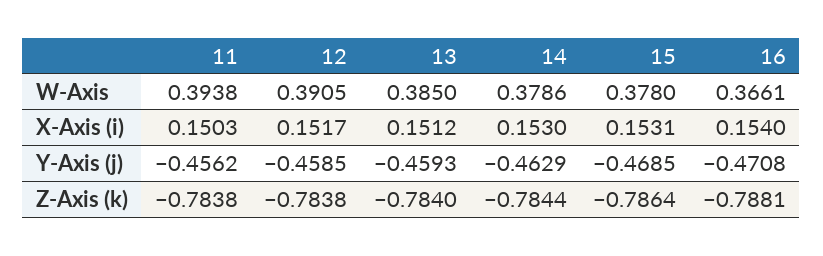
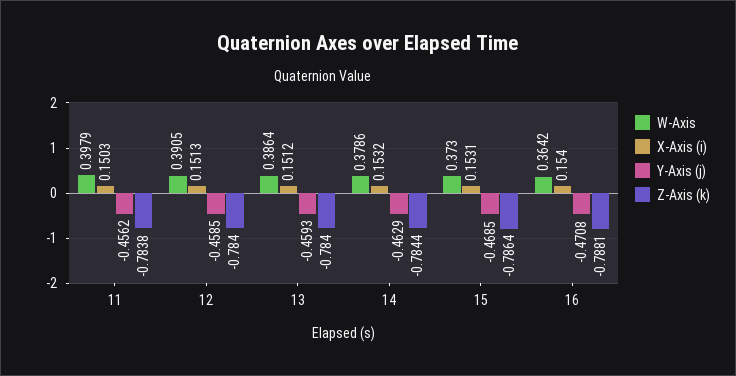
  {
    "W-Axis": {
-     "11": 0.3938,
+     "11": 0.3979,
      "12": 0.3905,
-     "13": 0.385,
+     "13": 0.3864,
      "14": 0.3786,
-     "15": 0.378,
+     "15": 0.373,
-     "16": 0.3661
+     "16": 0.3642
    },
    "X-Axis (i)": {
      "11": 0.1503,
-     "12": 0.1517,
+     "12": 0.1513,
      "13": 0.1512,
-     "14": 0.153,
+     "14": 0.1532,
      "15": 0.1531,
      "16": 0.154
    },
    "Y-Axis (j)": {
      "11": -0.4562,
      "12": -0.4585,
      "13": -0.4593,
      "14": -0.4629,
      "15": -0.4685,
      "16": -0.4708
    },
    "Z-Axis (k)": {
      "11": -0.7838,
-     "12": -0.7838,
+     "12": -0.784,
      "13": -0.784,
      "14": -0.7844,
      "15": -0.7864,
      "16": -0.7881
    }
  }

